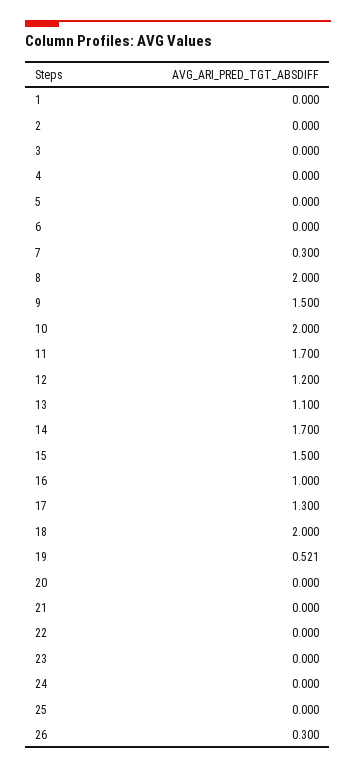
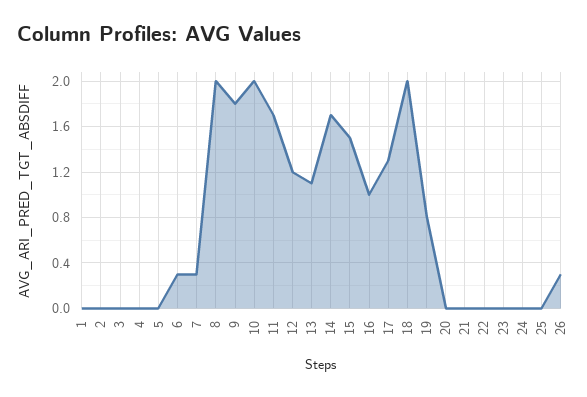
  {
    "1": 0,
    "2": 0,
    "3": 0,
    "4": 0,
    "5": 0,
-   "6": 0,
+   "6": 0.3,
    "7": 0.3,
    "8": 2,
-   "9": 1.5,
+   "9": 1.8,
    "10": 2,
    "11": 1.7,
    "12": 1.2,
    "13": 1.1,
    "14": 1.7,
    "15": 1.5,
    "16": 1,
    "17": 1.3,
    "18": 2,
-   "19": 0.521,
+   "19": 0.8,
    "20": 0,
    "21": 0,
    "22": 0,
    "23": 0,
    "24": 0,
    "25": 0,
    "26": 0.3
  }

